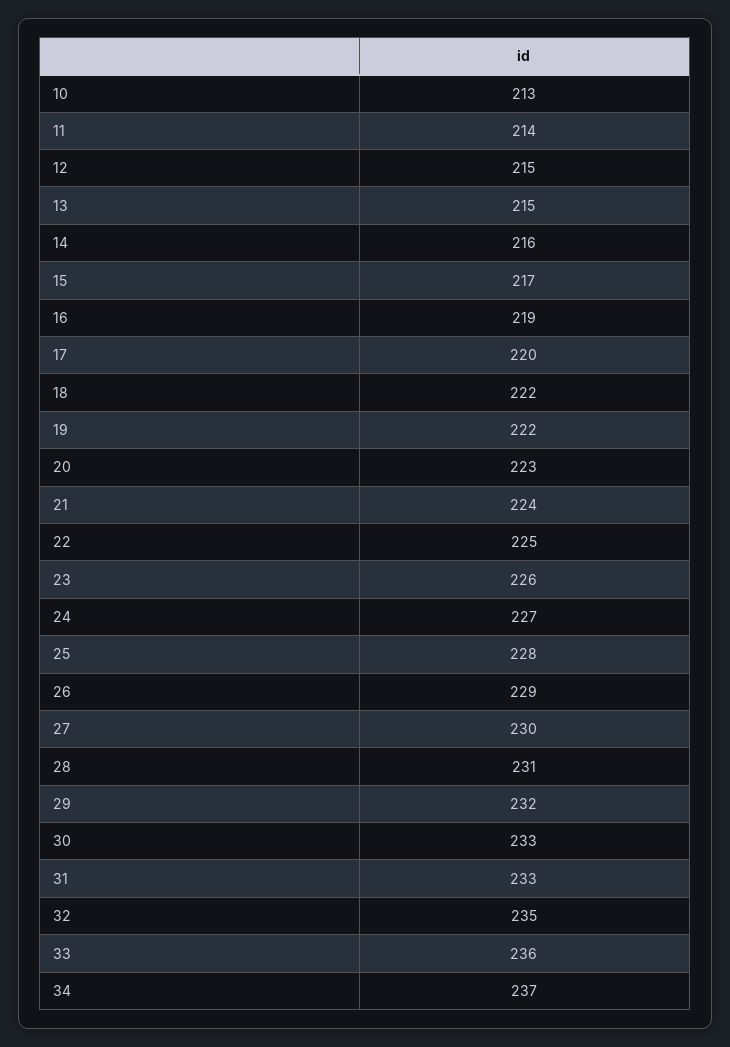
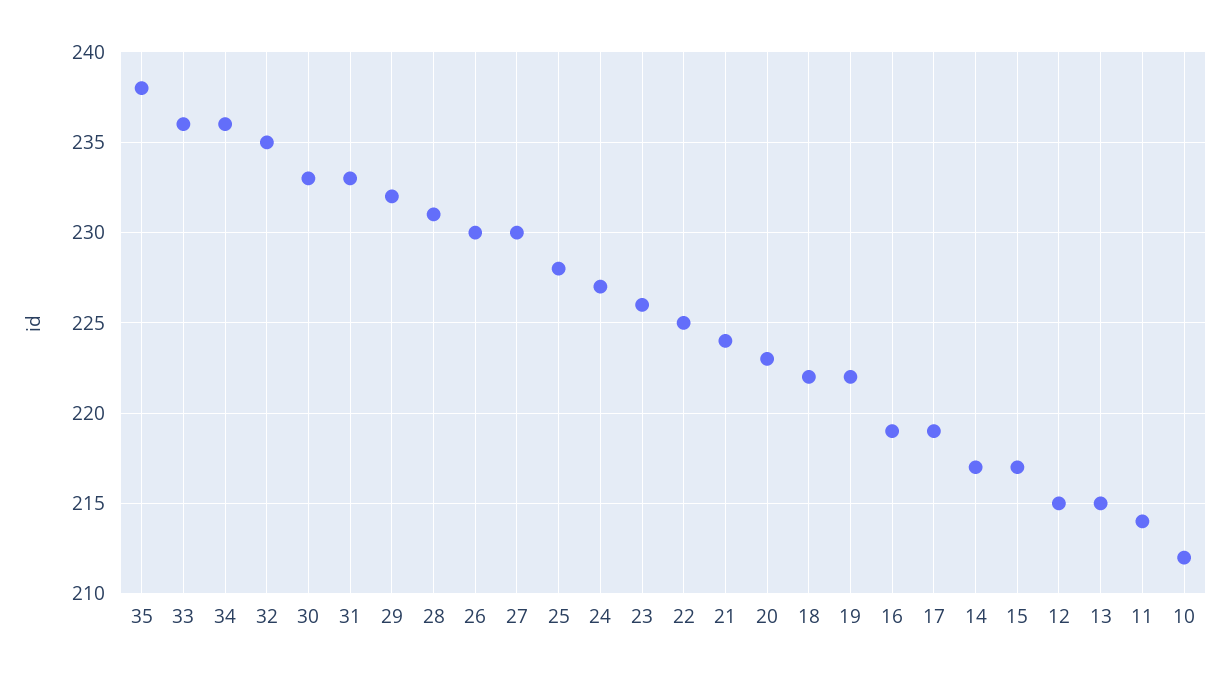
  {
-   "10": 213,
+   "10": 212,
    "11": 214,
    "12": 215,
    "13": 215,
-   "14": 216,
+   "14": 217,
    "15": 217,
    "16": 219,
-   "17": 220,
+   "17": 219,
    "18": 222,
    "19": 222,
    "20": 223,
    "21": 224,
    "22": 225,
    "23": 226,
    "24": 227,
    "25": 228,
-   "26": 229,
+   "26": 230,
    "27": 230,
    "28": 231,
    "29": 232,
    "30": 233,
    "31": 233,
    "32": 235,
    "33": 236,
-   "34": 237
+   "34": 236,
+   "35": 238
  }

